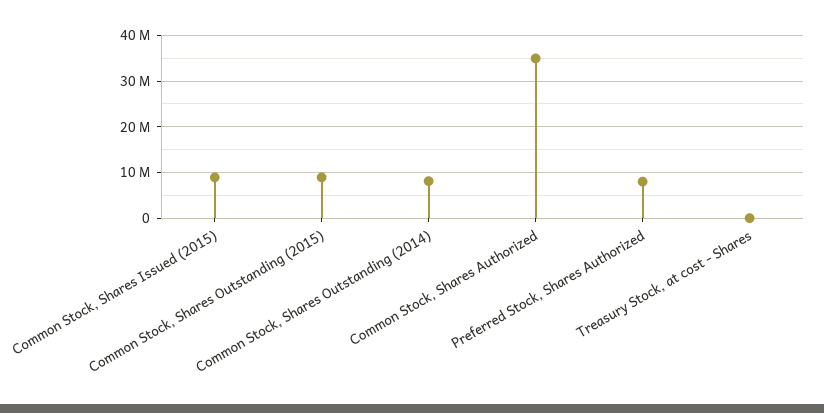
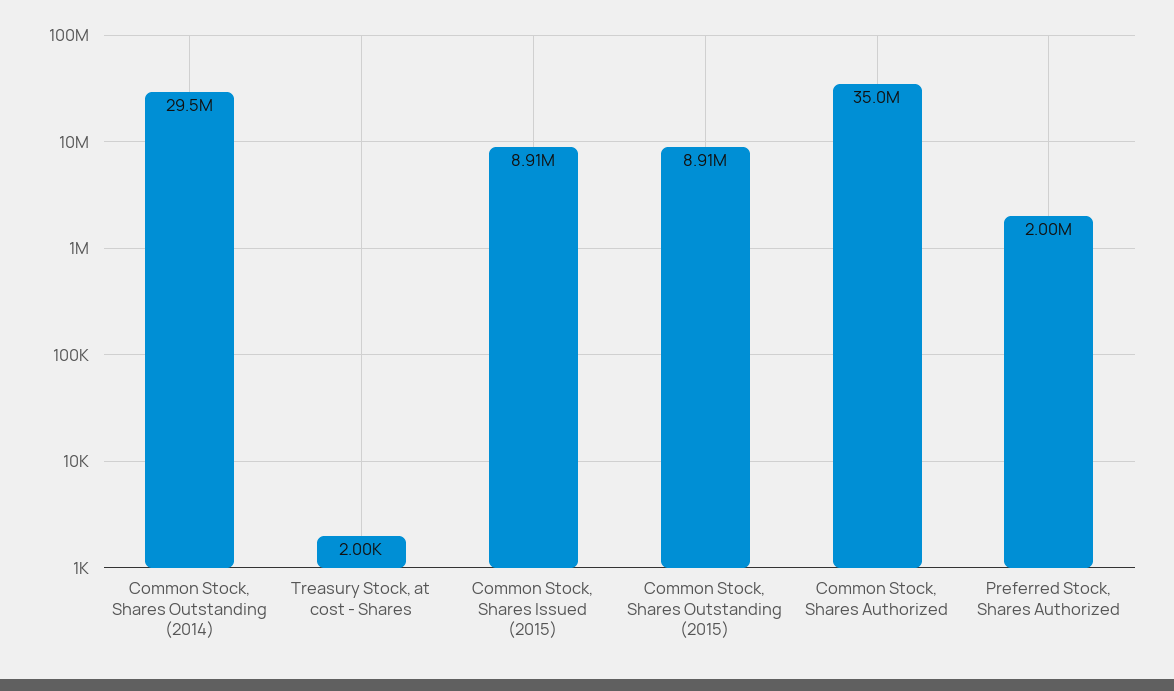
  {
    "Common Stock, Shares Issued (2015)": 8910000,
    "Common Stock, Shares Outstanding (2015)": 8910000,
-   "Common Stock, Shares Outstanding (2014)": 8000000,
+   "Common Stock, Shares Outstanding (2014)": 29500000,
    "Common Stock, Shares Authorized": 35000000,
-   "Preferred Stock, Shares Authorized": 8000000,
+   "Preferred Stock, Shares Authorized": 2000000,
    "Treasury Stock, at cost - Shares": 2000
  }

